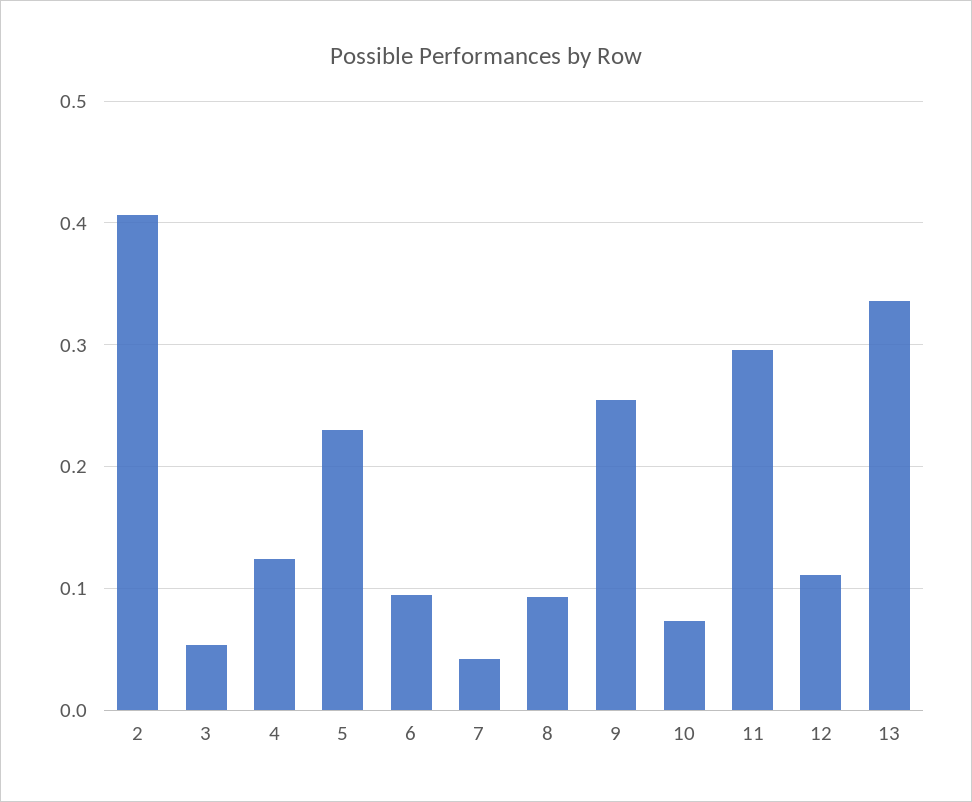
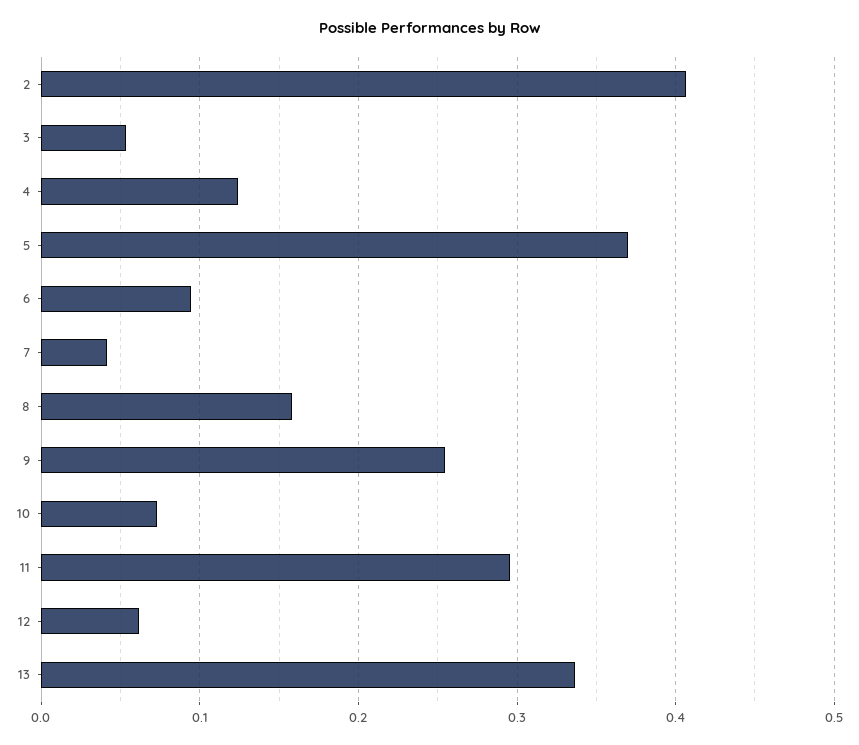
  {
    "2": 0.41,
    "3": 0.05,
    "4": 0.12,
-   "5": 0.23,
+   "5": 0.37,
    "6": 0.09,
    "7": 0.04,
-   "8": 0.09,
+   "8": 0.16,
    "9": 0.25,
    "10": 0.07,
    "11": 0.3,
-   "12": 0.11,
+   "12": 0.06,
    "13": 0.34
  }

